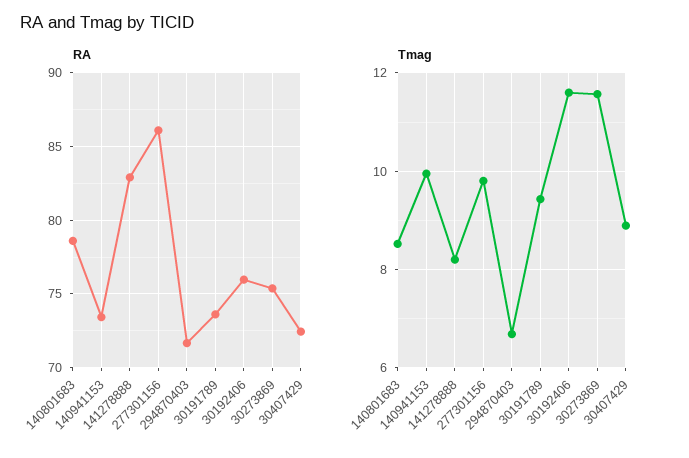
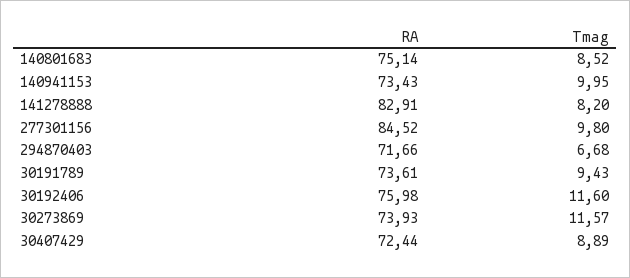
  {
    "RA": {
-     "140801683": 78.5,
+     "140801683": 75.14,
      "140941153": 73.43,
      "141278888": 82.91,
-     "277301156": 86,
+     "277301156": 84.52,
      "294870403": 71.66,
      "30191789": 73.61,
      "30192406": 75.98,
-     "30273869": 75.5,
+     "30273869": 73.93,
      "30407429": 72.44
    },
    "Tmag": {
      "140801683": 8.52,
      "140941153": 9.95,
      "141278888": 8.2,
      "277301156": 9.8,
      "294870403": 6.68,
      "30191789": 9.43,
      "30192406": 11.6,
      "30273869": 11.57,
      "30407429": 8.89
    }
  }

